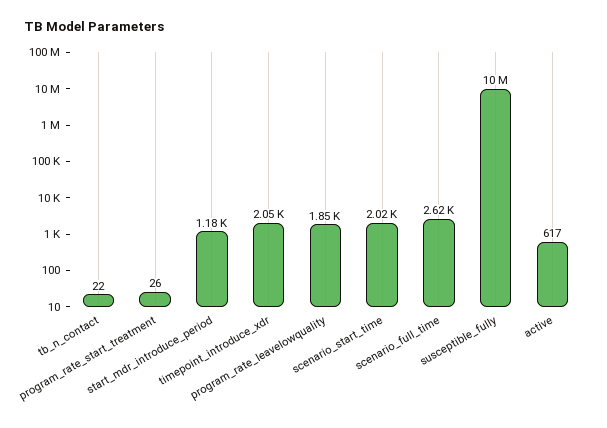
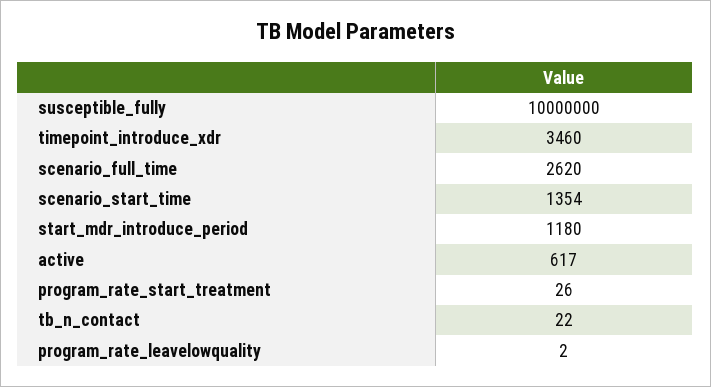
  {
    "tb_n_contact": 22,
    "program_rate_start_treatment": 26,
    "start_mdr_introduce_period": 1180,
-   "timepoint_introduce_xdr": 2050,
+   "timepoint_introduce_xdr": 3460,
-   "program_rate_leavelowquality": 1850,
+   "program_rate_leavelowquality": 2,
-   "scenario_start_time": 2020,
+   "scenario_start_time": 1354,
    "scenario_full_time": 2620,
    "susceptible_fully": 10000000,
    "active": 617
  }

